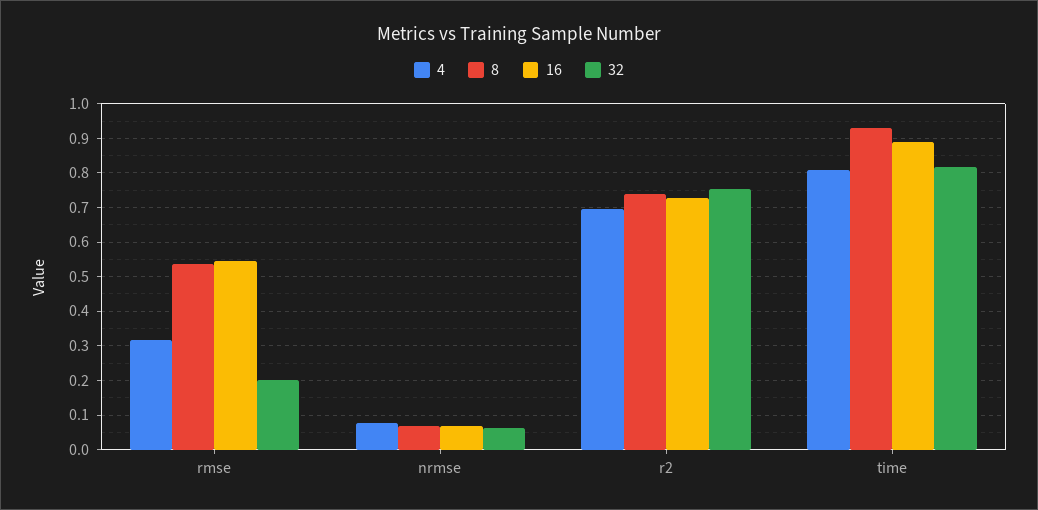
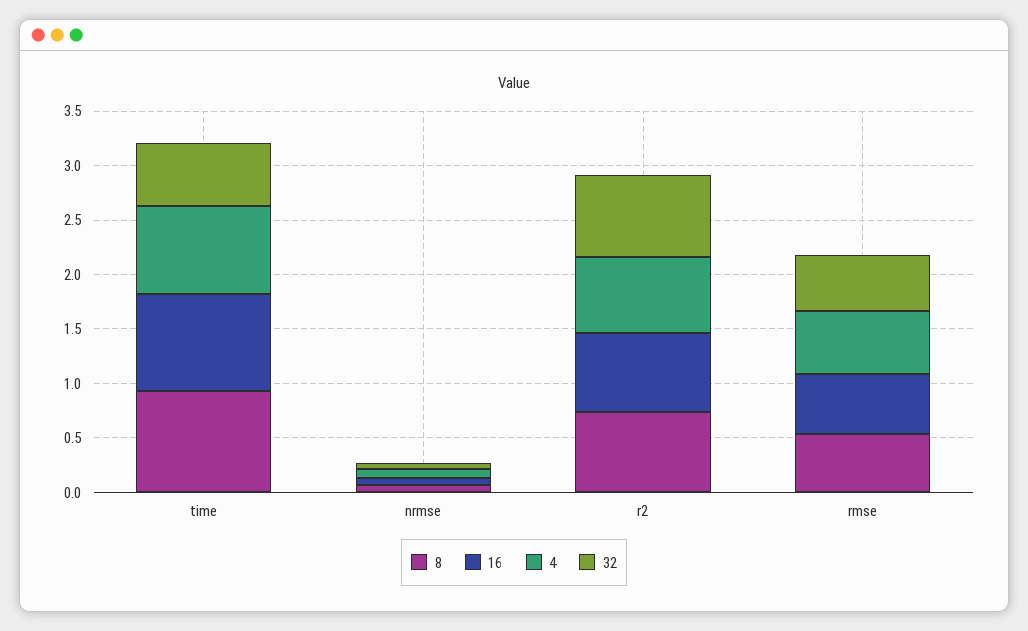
  {
    "4": {
-     "rmse": 0.32,
+     "rmse": 0.6,
      "nrmse": 0.08,
      "r2": 0.7,
      "time": 0.8
    },
    "8": {
      "rmse": 0.54,
      "nrmse": 0.06,
      "r2": 0.74,
      "time": 0.94
    },
    "16": {
      "rmse": 0.54,
      "nrmse": 0.06,
      "r2": 0.72,
      "time": 0.88
    },
    "32": {
-     "rmse": 0.2,
+     "rmse": 0.5,
      "nrmse": 0.06,
      "r2": 0.76,
-     "time": 0.82
+     "time": 0.6
    }
  }

